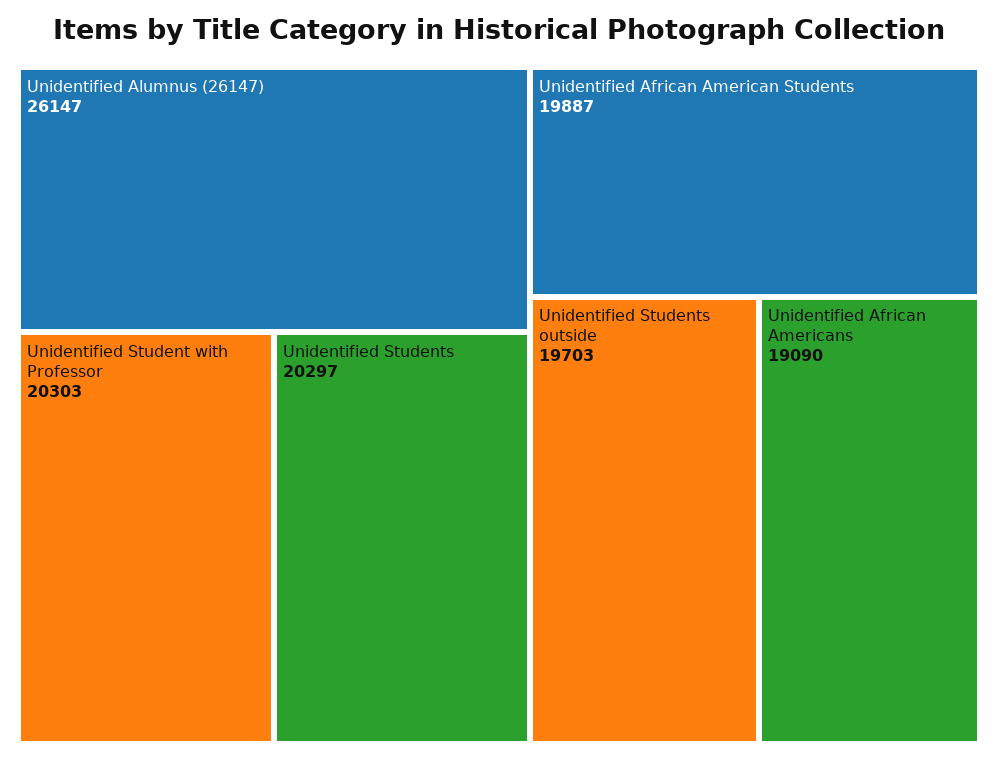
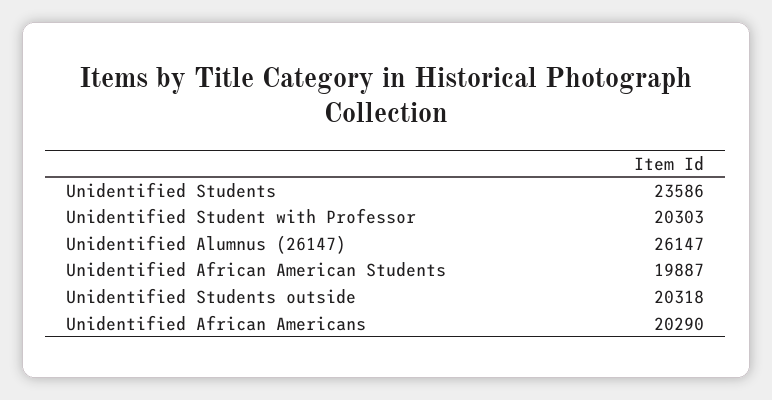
  {
    "Unidentified Alumnus (26147)": 26147,
    "Unidentified Student with Professor": 20303,
-   "Unidentified Students": 20297,
+   "Unidentified Students": 23586,
    "Unidentified African American Students": 19887,
-   "Unidentified Students outside": 19703,
+   "Unidentified Students outside": 20318,
-   "Unidentified African Americans": 19090
+   "Unidentified African Americans": 20290
  }

